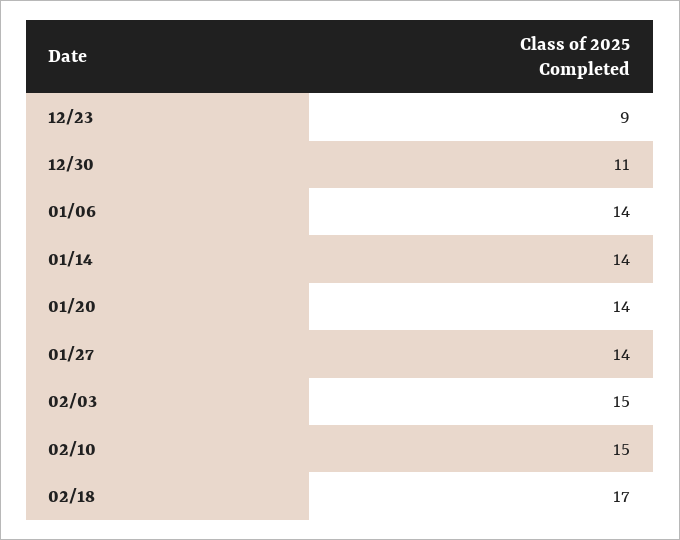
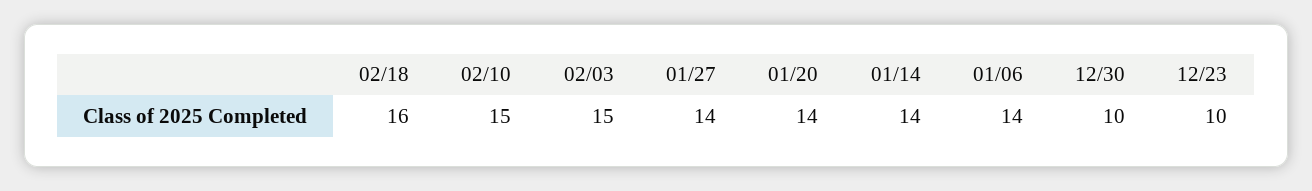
  {
-   "12/23": 9,
+   "12/23": 10,
-   "12/30": 11,
+   "12/30": 10,
    "01/06": 14,
    "01/14": 14,
    "01/20": 14,
    "01/27": 14,
    "02/03": 15,
    "02/10": 15,
-   "02/18": 17
+   "02/18": 16
  }

